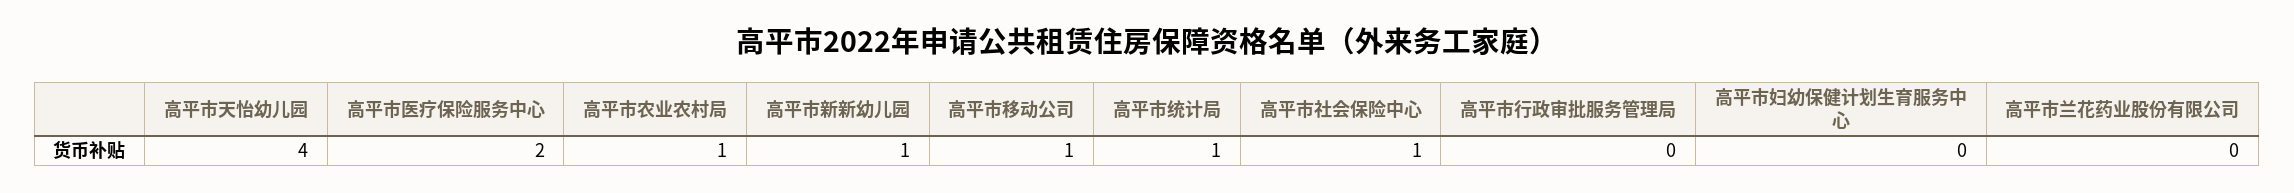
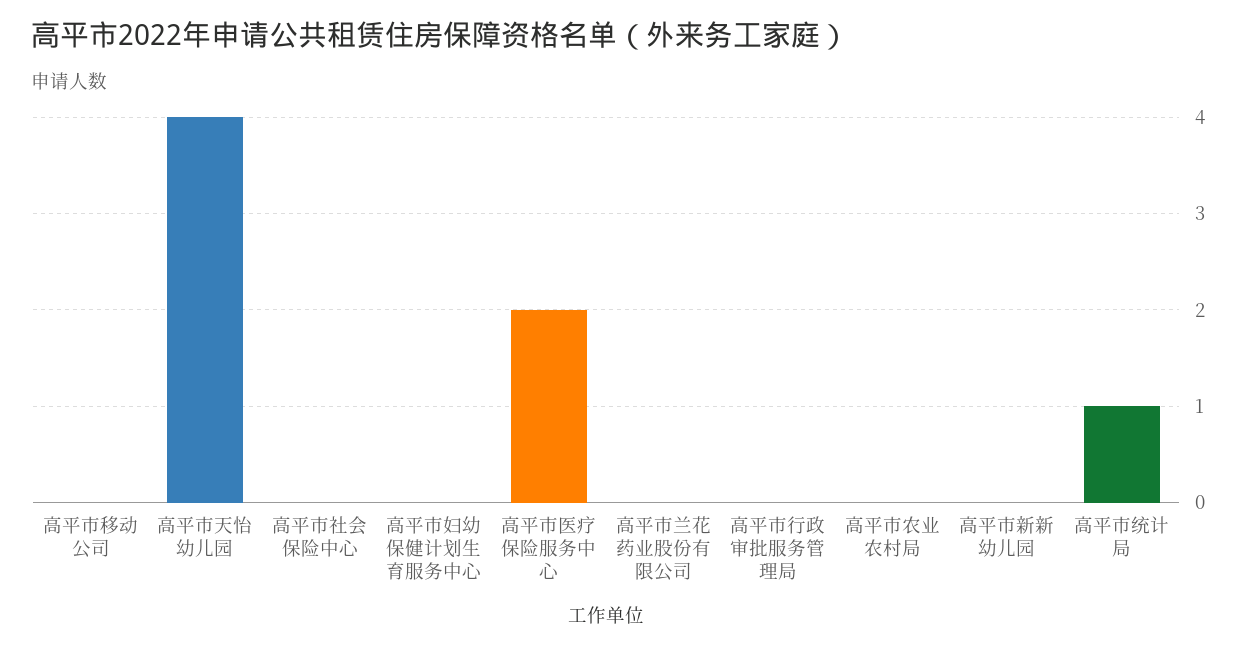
  {
    "高平市天怡幼儿园": 4,
    "高平市医疗保险服务中心": 2,
-   "高平市农业农村局": 1,
+   "高平市农业农村局": 0,
-   "高平市新新幼儿园": 1,
+   "高平市新新幼儿园": 0,
-   "高平市移动公司": 1,
+   "高平市移动公司": 0,
    "高平市统计局": 1,
-   "高平市社会保险中心": 1,
+   "高平市社会保险中心": 0,
    "高平市行政审批服务管理局": 0,
    "高平市妇幼保健计划生育服务中心": 0,
    "高平市兰花药业股份有限公司": 0
  }

